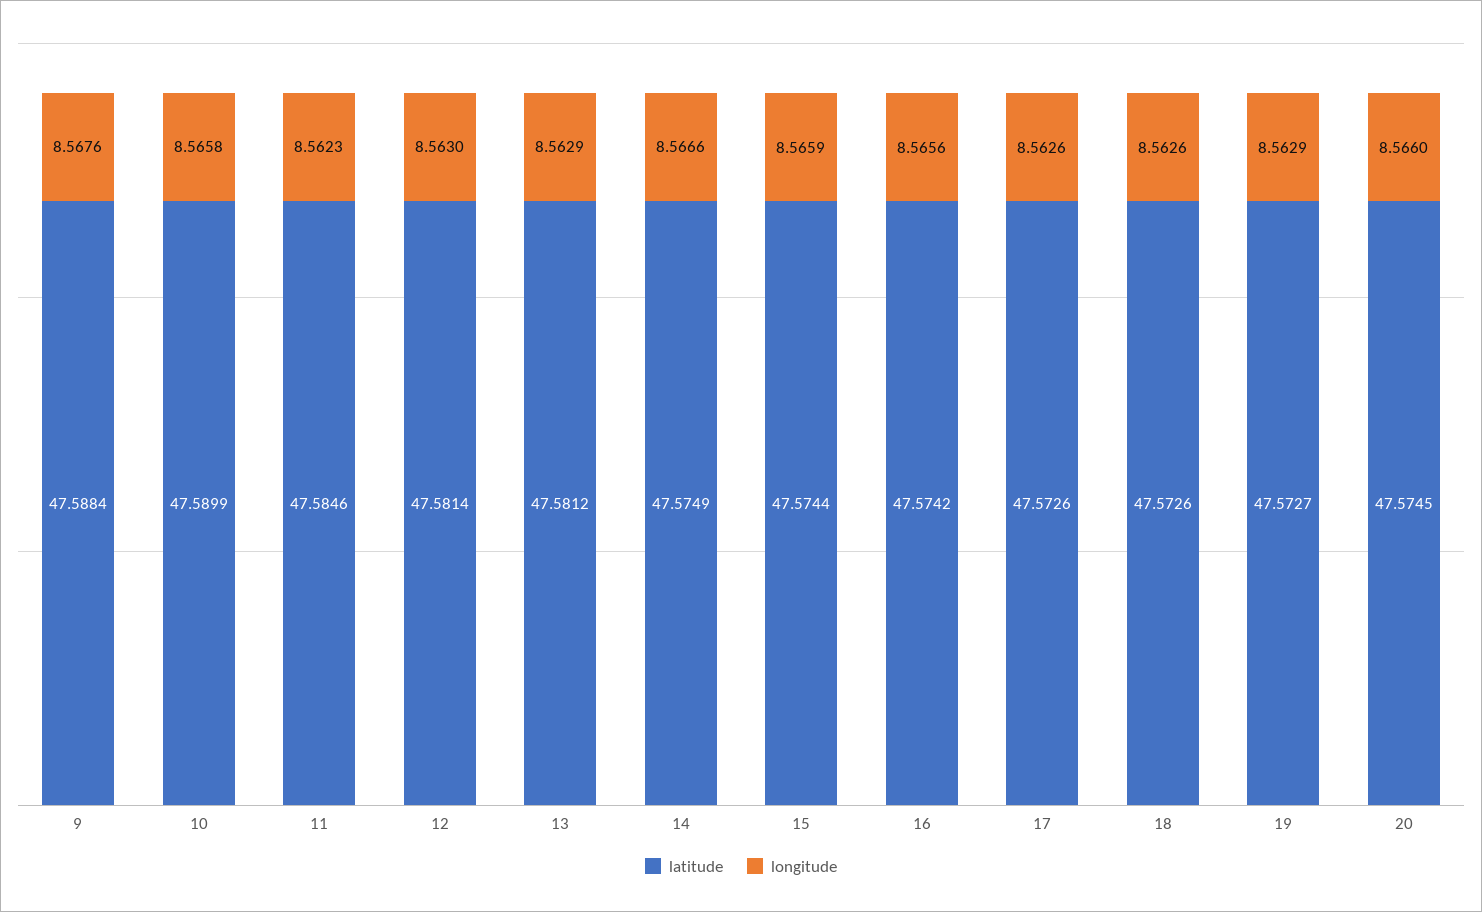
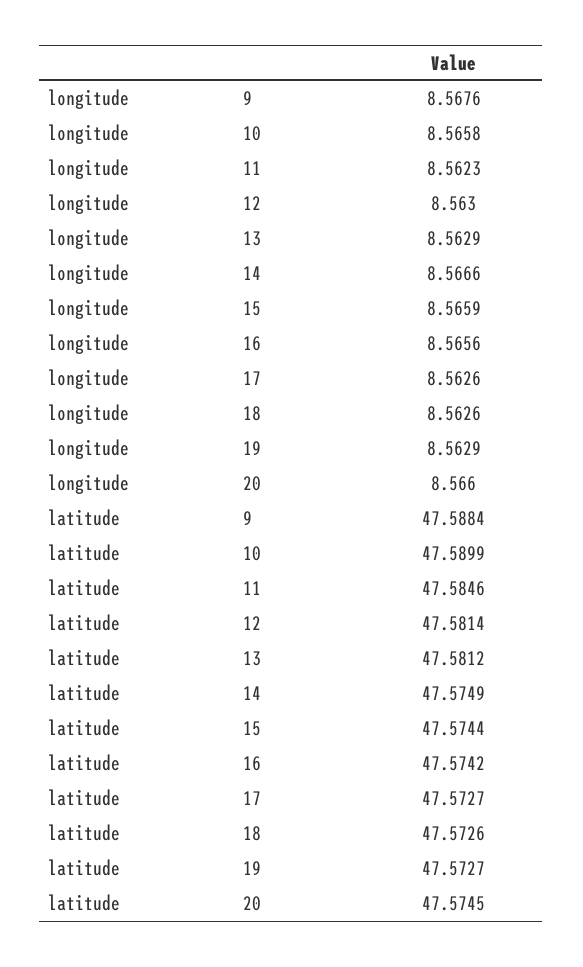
  {
    "latitude": {
      "9": 47.5884,
      "10": 47.5899,
      "11": 47.5846,
      "12": 47.5814,
      "13": 47.5812,
      "14": 47.5749,
      "15": 47.5744,
      "16": 47.5742,
-     "17": 47.5726,
+     "17": 47.5727,
      "18": 47.5726,
      "19": 47.5727,
      "20": 47.5745
    },
    "longitude": {
      "9": 8.5676,
      "10": 8.5658,
      "11": 8.5623,
      "12": 8.563,
      "13": 8.5629,
      "14": 8.5666,
      "15": 8.5659,
      "16": 8.5656,
      "17": 8.5626,
      "18": 8.5626,
      "19": 8.5629,
      "20": 8.566
    }
  }

